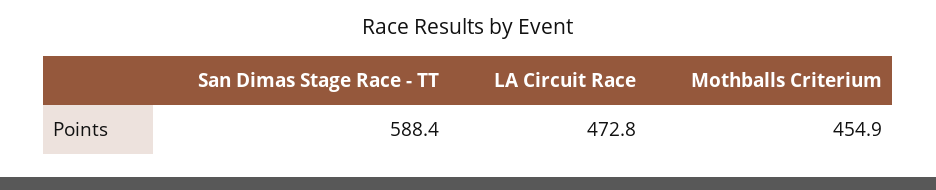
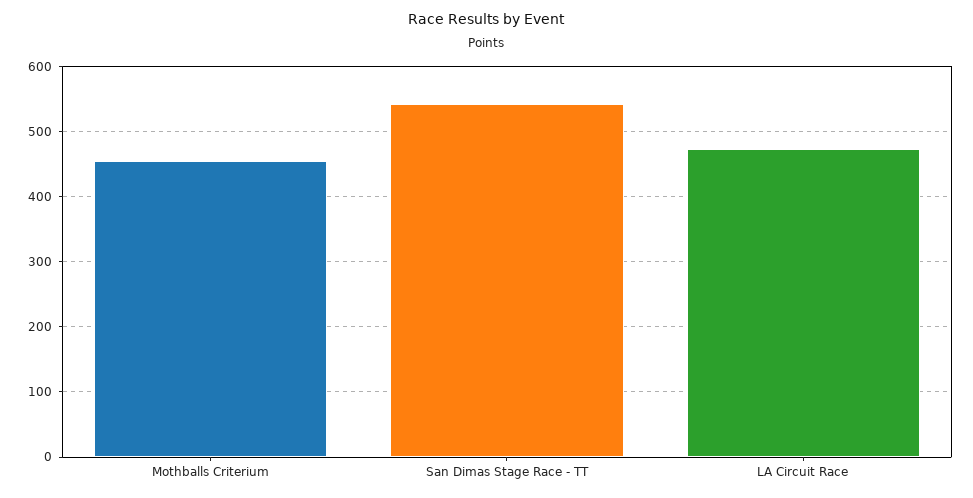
  {
-   "San Dimas Stage Race - TT": 588.4,
+   "San Dimas Stage Race - TT": 540,
    "LA Circuit Race": 472.8,
    "Mothballs Criterium": 454.9
  }

